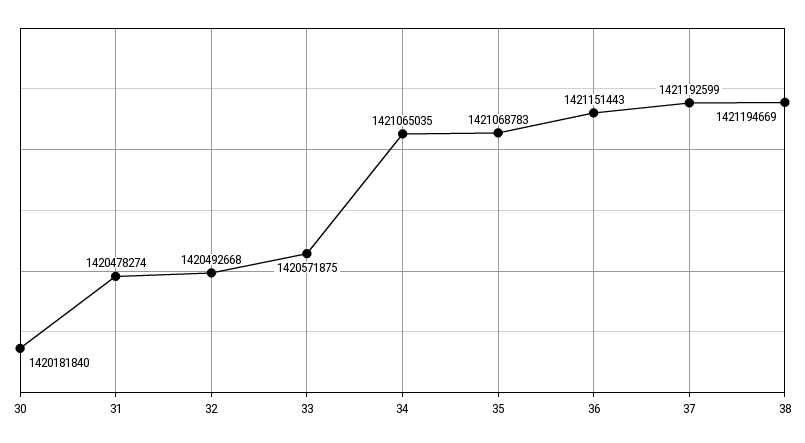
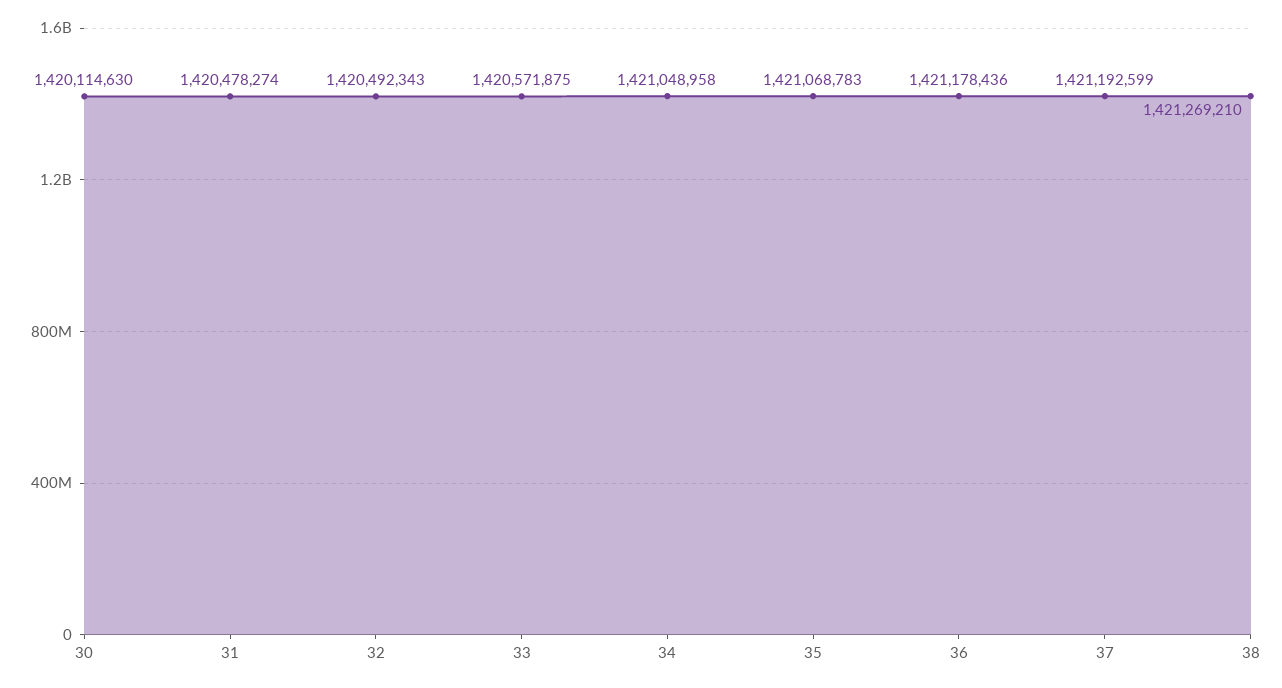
  {
-   "30": 1420181840,
+   "30": 1420114630,
    "31": 1420478274,
-   "32": 1420492668,
+   "32": 1420492343,
    "33": 1420571875,
-   "34": 1421065035,
+   "34": 1421048958,
    "35": 1421068783,
-   "36": 1421151443,
+   "36": 1421178436,
    "37": 1421192599,
-   "38": 1421194669
+   "38": 1421269210
  }

